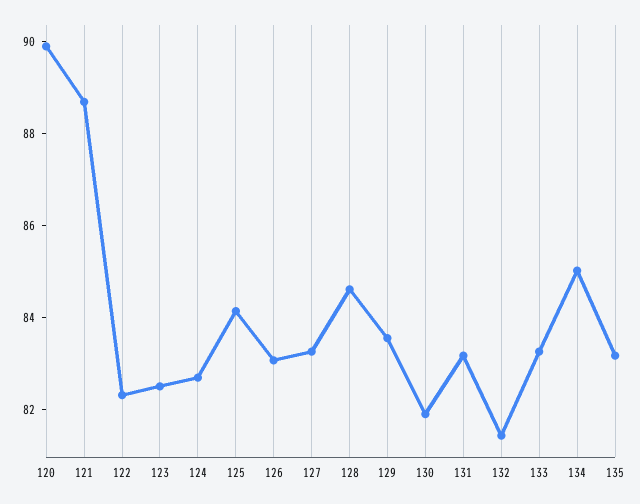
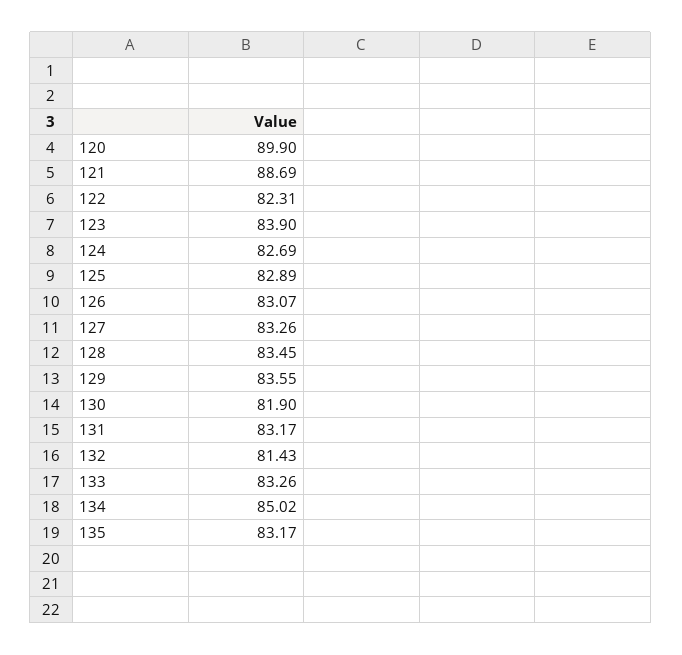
  {
    "120": 89.9,
    "121": 88.69,
    "122": 82.31,
-   "123": 82.5,
+   "123": 83.9,
    "124": 82.69,
-   "125": 84,
+   "125": 82.89,
    "126": 83.07,
    "127": 83.26,
-   "128": 84.5,
+   "128": 83.45,
    "129": 83.55,
    "130": 81.9,
    "131": 83.17,
    "132": 81.43,
    "133": 83.26,
    "134": 85.02,
    "135": 83.17
  }

